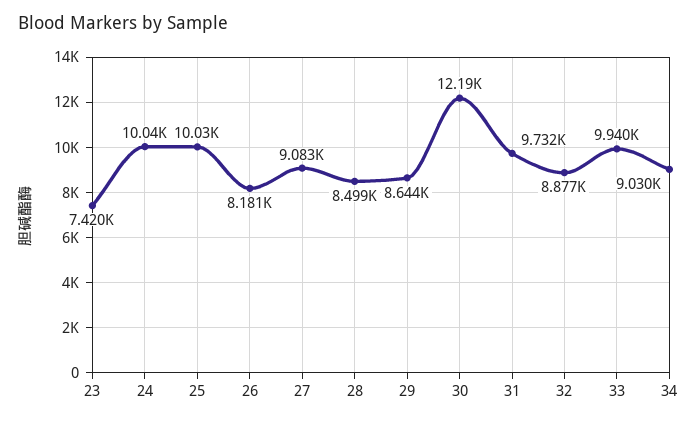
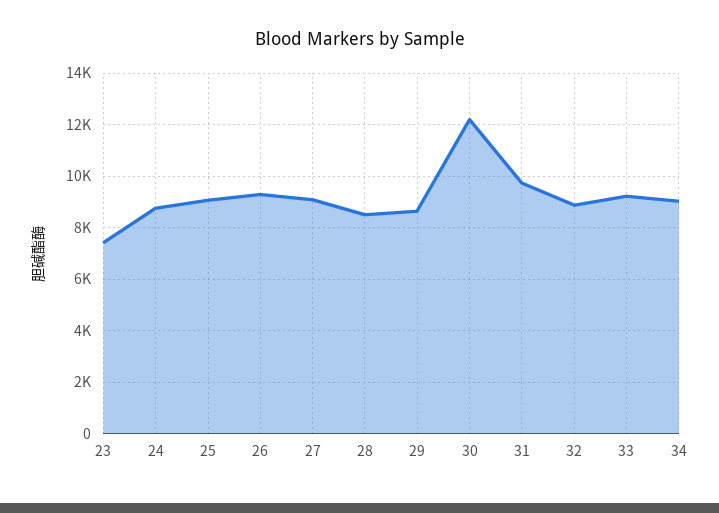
  {
    "23": 7420,
-   "24": 10040,
+   "24": 8750,
-   "25": 10030,
+   "25": 9000,
-   "26": 8181,
+   "26": 9250,
    "27": 9083,
    "28": 8499,
    "29": 8644,
    "30": 12190,
    "31": 9732,
    "32": 8877,
-   "33": 9940,
+   "33": 9250,
    "34": 9030
  }

